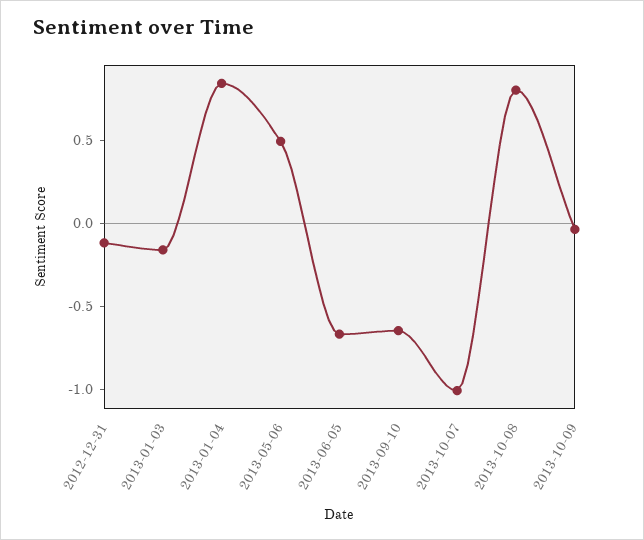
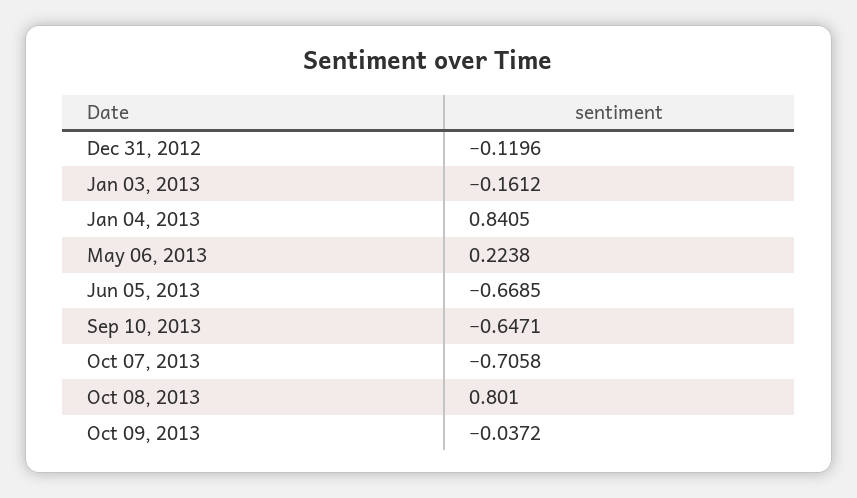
  {
    "2012-12-31": -0.1196,
    "2013-01-03": -0.1612,
    "2013-01-04": 0.8405,
-   "2013-05-06": 0.5,
+   "2013-05-06": 0.2238,
    "2013-06-05": -0.6685,
    "2013-09-10": -0.6471,
-   "2013-10-07": -1,
+   "2013-10-07": -0.7058,
    "2013-10-08": 0.801,
    "2013-10-09": -0.0372
  }

